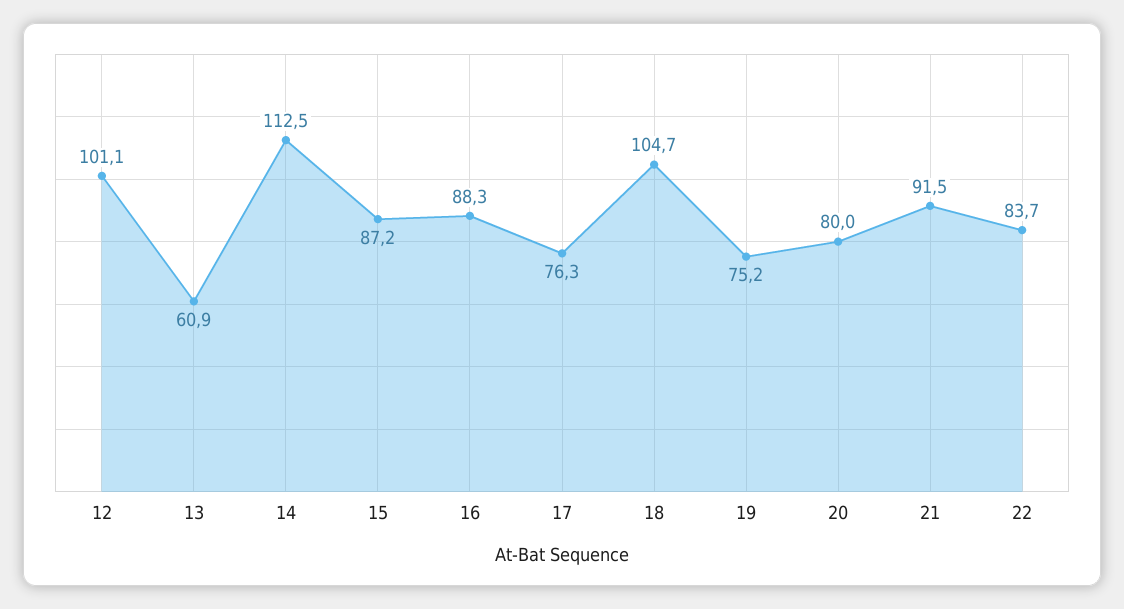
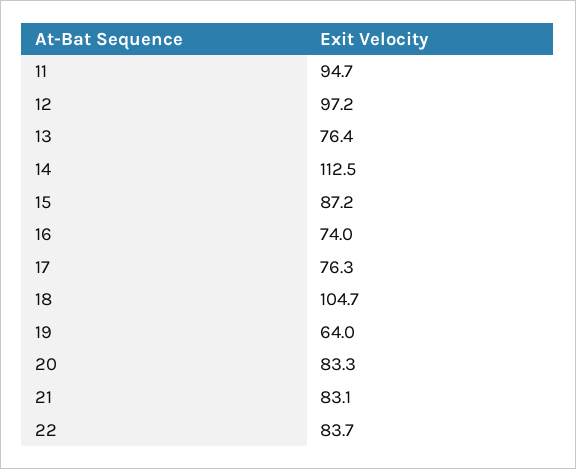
  {
-   "12": 101.1,
+   "12": 97.2,
-   "13": 60.9,
+   "13": 76.4,
    "14": 112.5,
    "15": 87.2,
-   "16": 88.3,
+   "16": 74,
    "17": 76.3,
    "18": 104.7,
-   "19": 75.2,
+   "19": 64,
-   "20": 80,
+   "20": 83.3,
-   "21": 91.5,
+   "21": 83.1,
-   "22": 83.7
+   "22": 83.7,
+   "11": 94.7
  }

